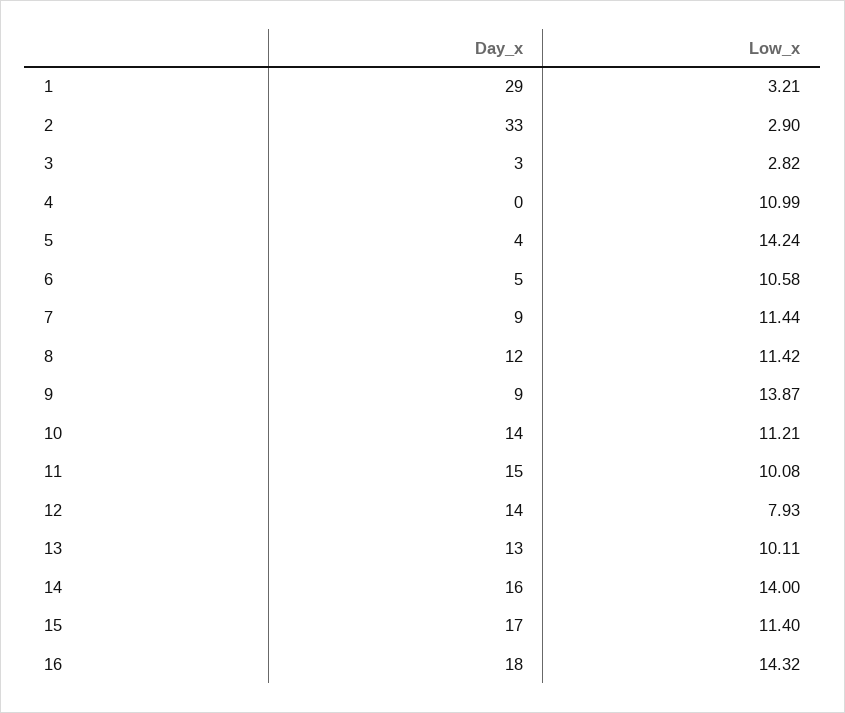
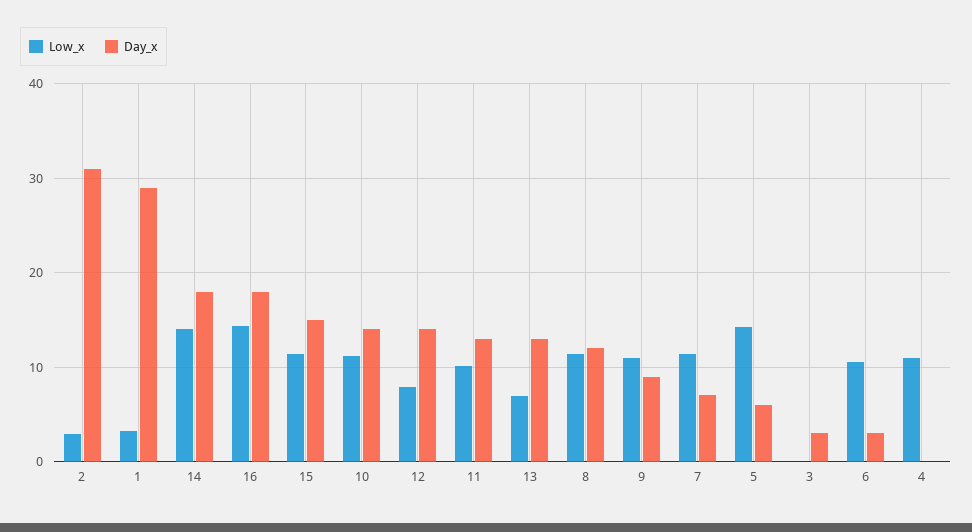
  {
    "Day_x": {
      "1": 29,
-     "2": 33,
+     "2": 31,
      "3": 3,
      "4": 0,
-     "5": 4,
+     "5": 6,
-     "6": 5,
+     "6": 3,
-     "7": 9,
+     "7": 7,
      "8": 12,
      "9": 9,
      "10": 14,
-     "11": 15,
+     "11": 13,
      "12": 14,
      "13": 13,
-     "14": 16,
+     "14": 18,
-     "15": 17,
+     "15": 15,
      "16": 18
    },
    "Low_x": {
      "1": 3.21,
      "2": 2.9,
-     "3": 2.82,
+     "3": 0,
      "4": 10.99,
      "5": 14.24,
      "6": 10.58,
      "7": 11.44,
      "8": 11.42,
-     "9": 13.87,
+     "9": 11,
      "10": 11.21,
      "11": 10.08,
      "12": 7.93,
-     "13": 10.11,
+     "13": 7,
      "14": 14,
      "15": 11.4,
      "16": 14.32
    }
  }

